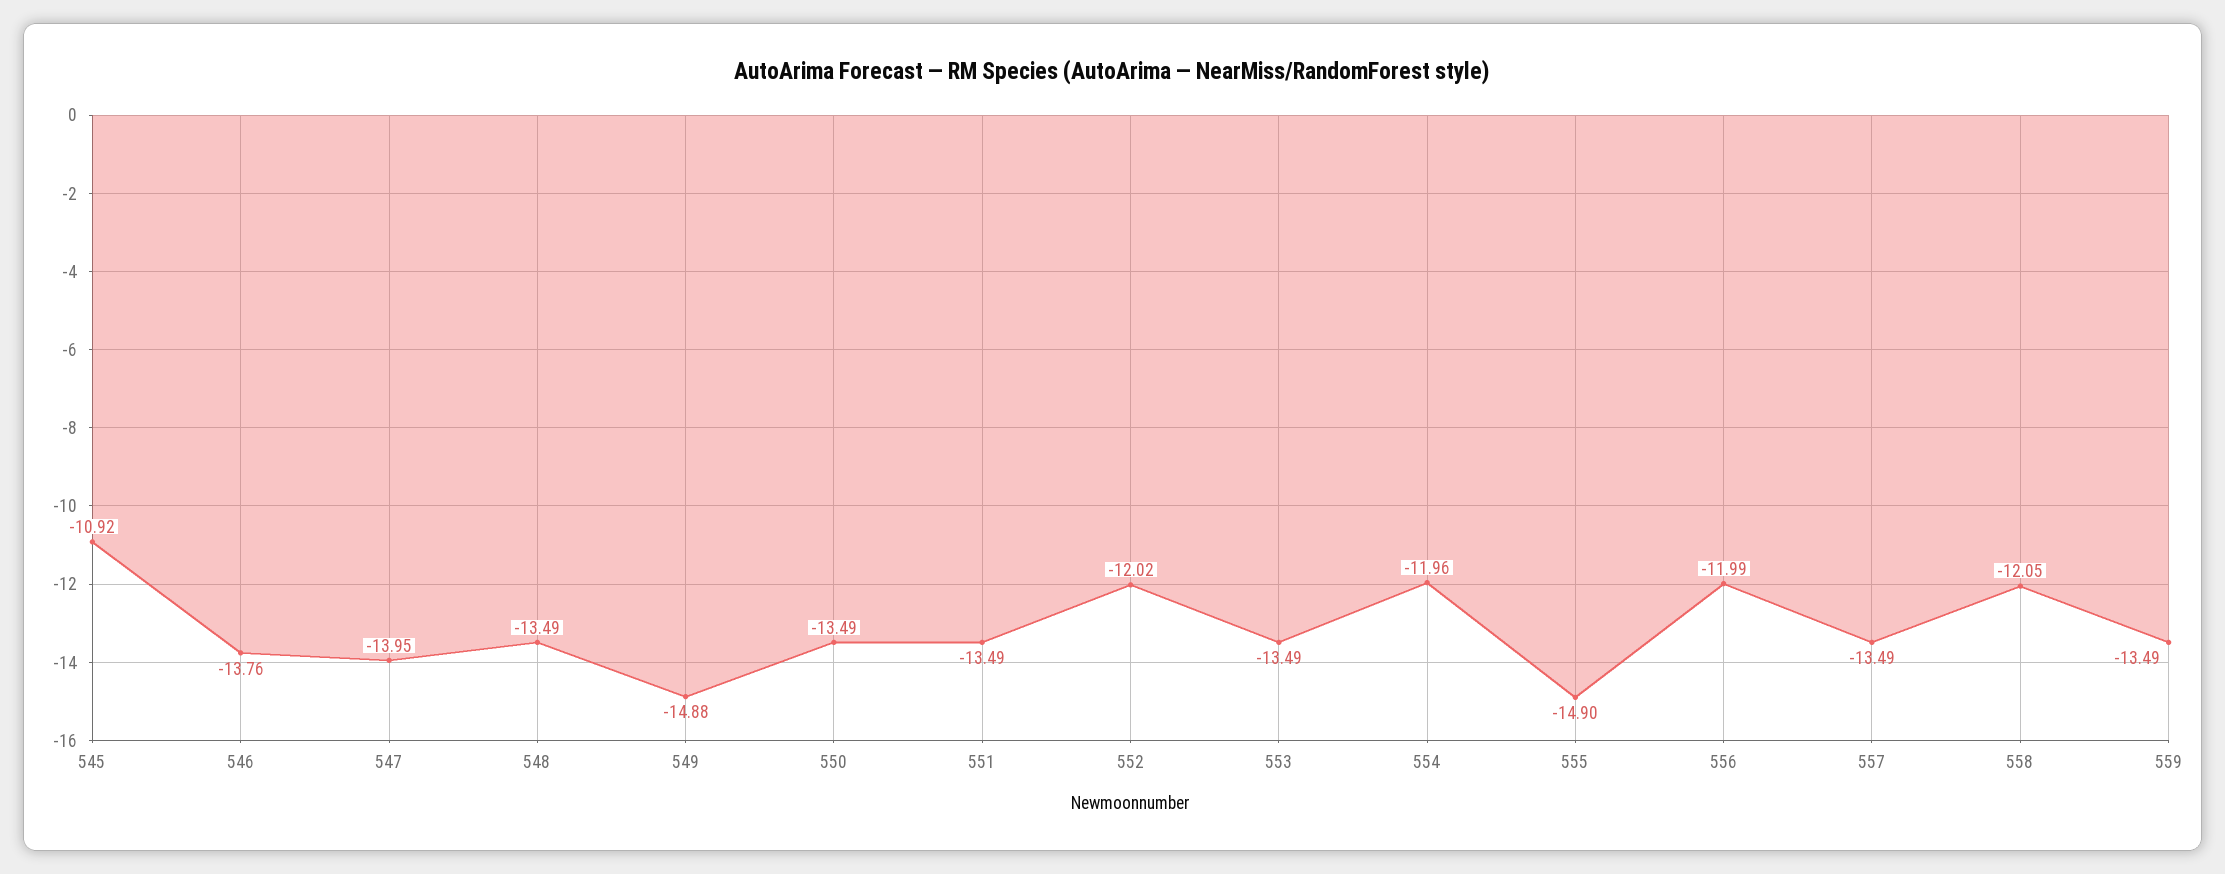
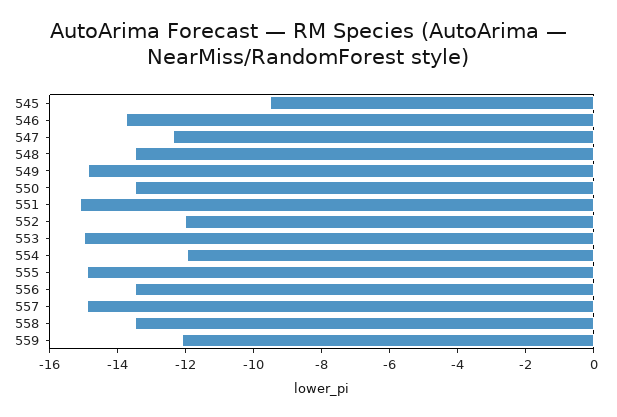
  {
-   "545": -10.92,
+   "545": -9.5,
    "546": -13.76,
-   "547": -13.95,
+   "547": -12.5,
    "548": -13.49,
    "549": -14.88,
    "550": -13.49,
-   "551": -13.49,
+   "551": -15,
    "552": -12.02,
-   "553": -13.49,
+   "553": -15,
    "554": -11.96,
    "555": -14.9,
-   "556": -11.99,
+   "556": -13.5,
-   "557": -13.49,
+   "557": -15,
-   "558": -12.05,
+   "558": -13.5,
-   "559": -13.49
+   "559": -12
  }

